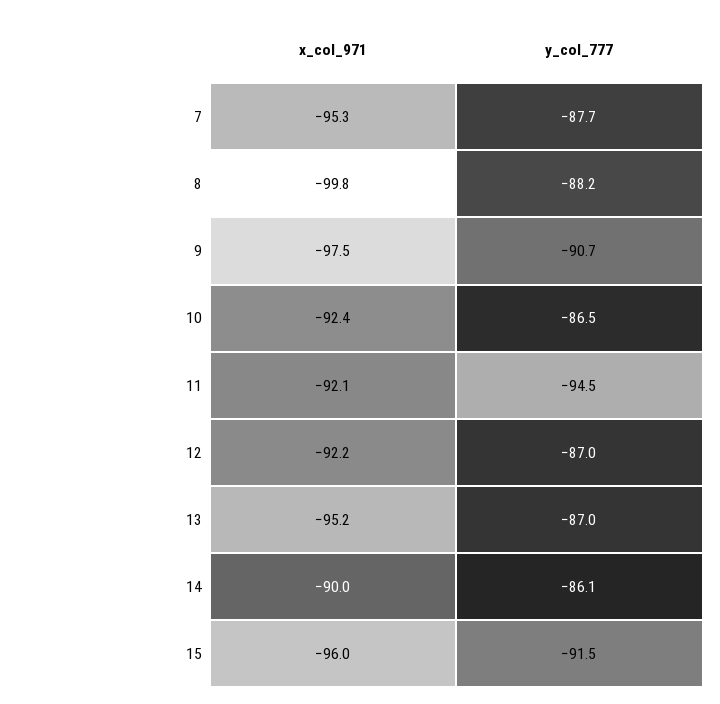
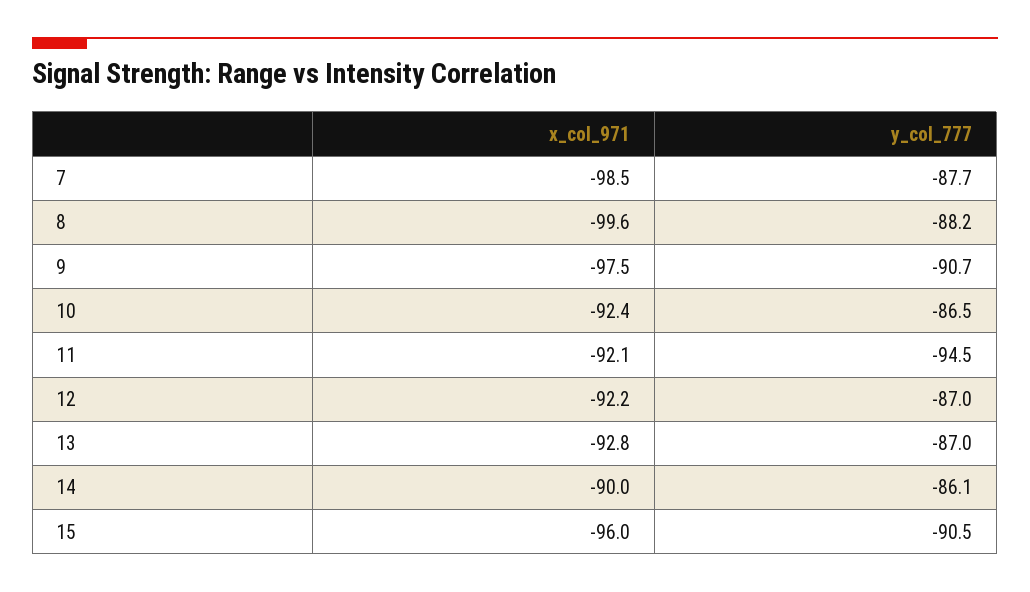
  {
    "x_col_971": {
-     "7": -95.3,
+     "7": -98.5,
-     "8": -99.8,
+     "8": -99.6,
      "9": -97.5,
      "10": -92.4,
      "11": -92.1,
      "12": -92.2,
-     "13": -95.2,
+     "13": -92.8,
      "14": -90,
      "15": -96
    },
    "y_col_777": {
      "7": -87.7,
      "8": -88.2,
      "9": -90.7,
      "10": -86.5,
      "11": -94.5,
      "12": -87,
      "13": -87,
      "14": -86.1,
-     "15": -91.5
+     "15": -90.5
    }
  }

